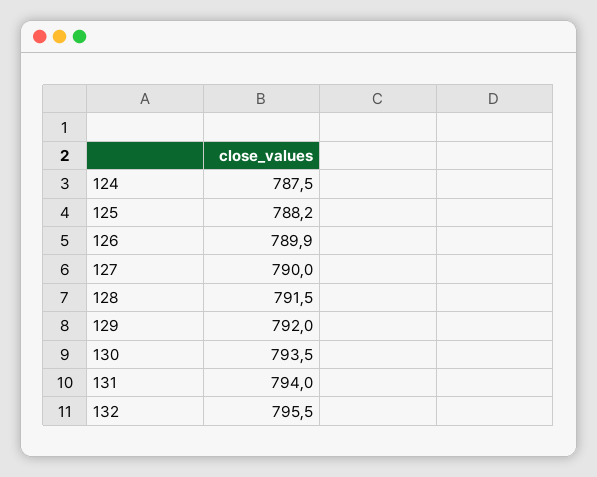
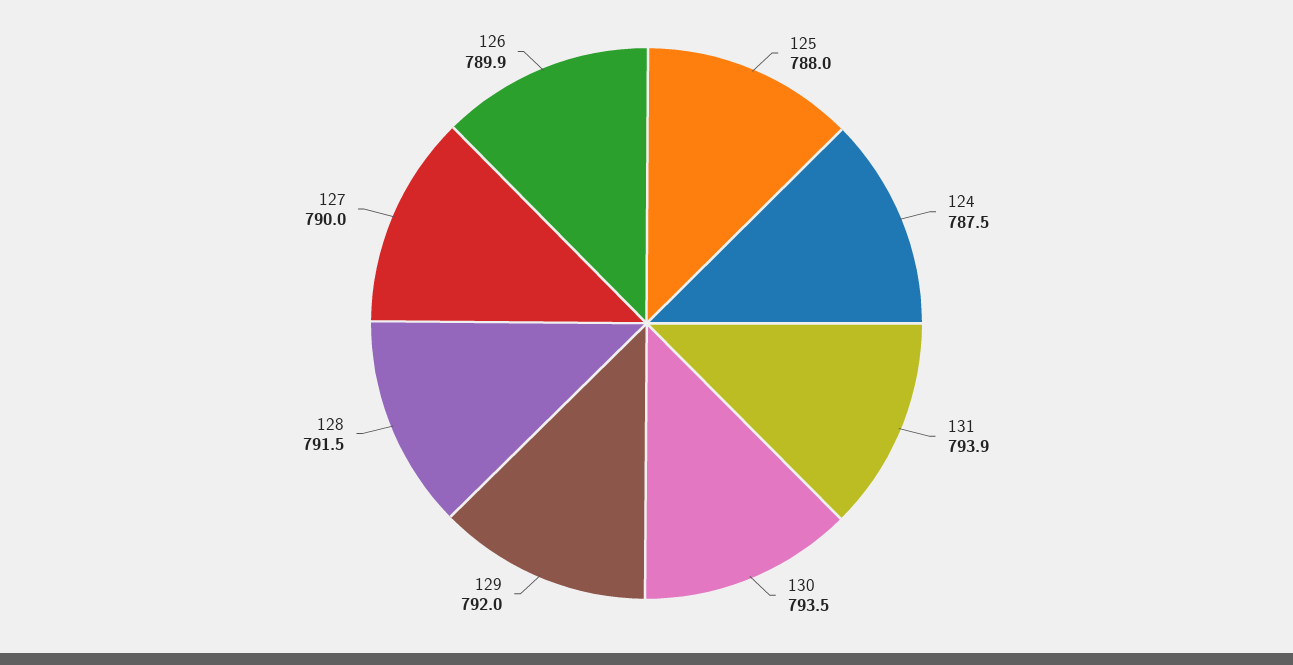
  {
    "124": 787.5,
-   "125": 788.2,
+   "125": 788,
    "126": 789.9,
    "127": 790,
    "128": 791.5,
    "129": 792,
    "130": 793.5,
-   "131": 794,
+   "131": 793.9
-   "132": 795.5
  }

